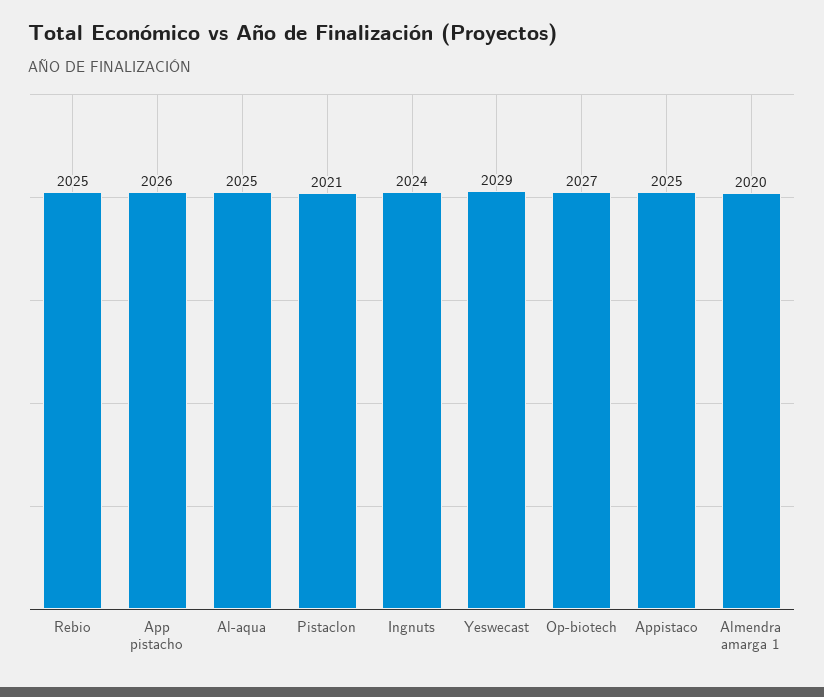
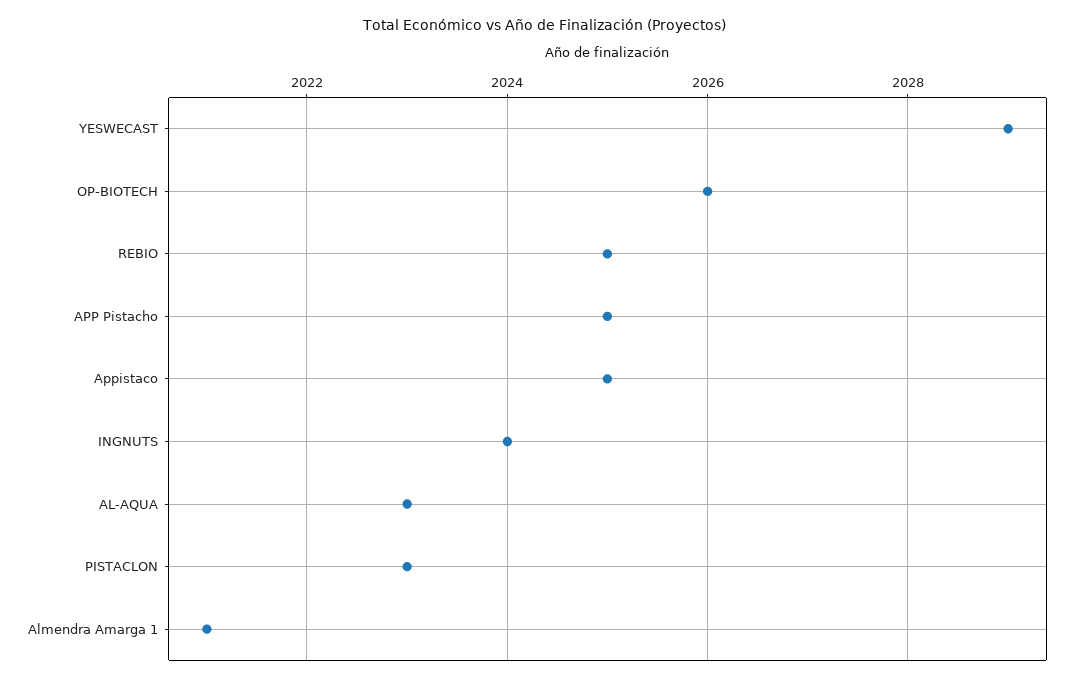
  {
    "Rebio": 2025,
-   "App pistacho": 2026,
+   "App pistacho": 2025,
-   "Al-aqua": 2025,
+   "Al-aqua": 2023,
-   "Pistaclon": 2021,
+   "Pistaclon": 2023,
    "Ingnuts": 2024,
    "Yeswecast": 2029,
-   "Op-biotech": 2027,
+   "Op-biotech": 2026,
    "Appistaco": 2025,
-   "Almendra amarga 1": 2020
+   "Almendra amarga 1": 2021
  }

